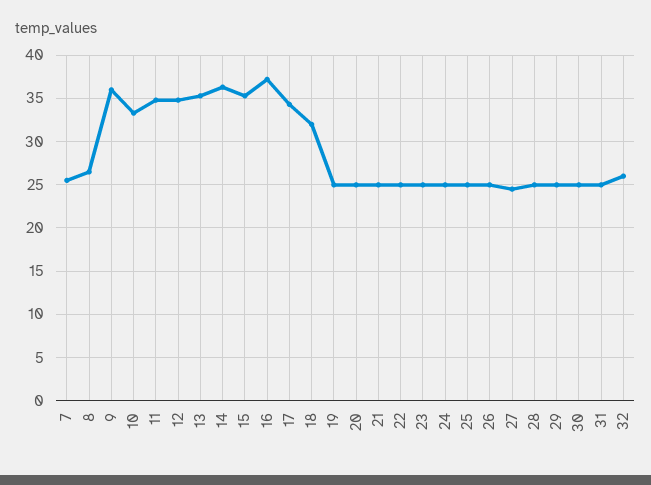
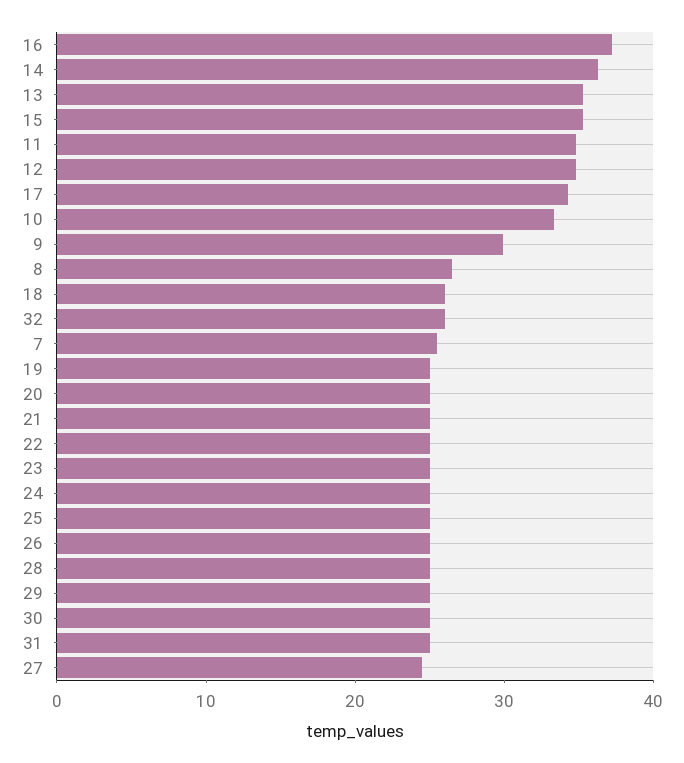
  {
    "7": 26,
    "8": 27,
-   "9": 36,
+   "9": 30,
    "10": 33,
    "11": 35,
    "12": 35,
    "13": 35,
    "14": 36,
    "15": 35,
    "16": 37,
    "17": 34,
-   "18": 32,
+   "18": 26,
    "19": 25,
    "20": 25,
    "21": 25,
    "22": 25,
    "23": 25,
    "24": 25,
    "25": 25,
    "26": 25,
    "27": 25,
    "28": 25,
    "29": 25,
    "30": 25,
    "31": 25,
    "32": 26
  }

